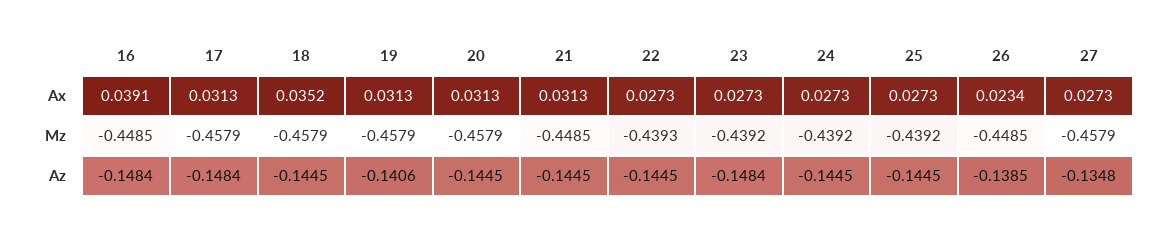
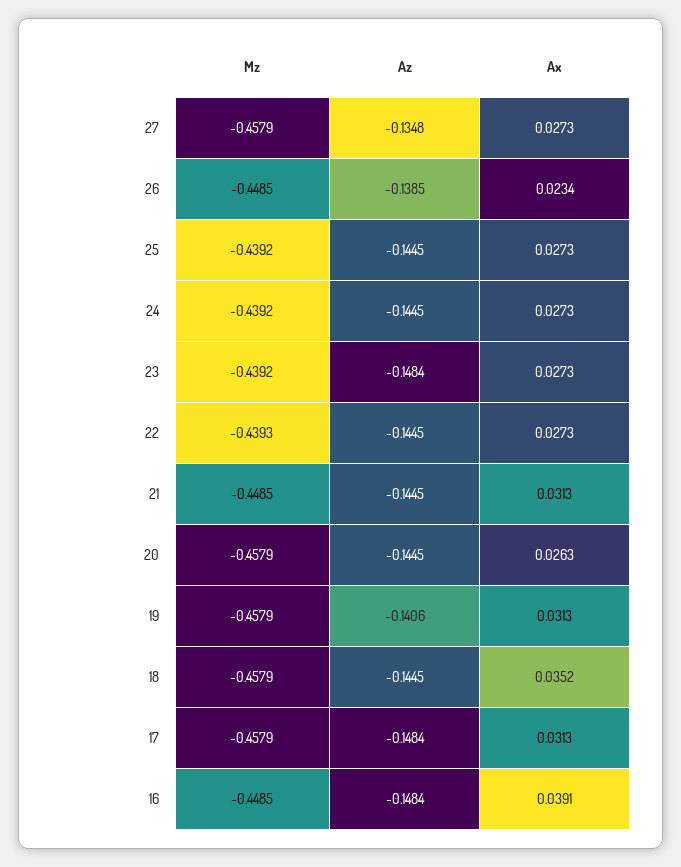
  {
    "16": {
      "Ax": 0.0391,
      "Mz": -0.4485,
      "Az": -0.1484
    },
    "17": {
      "Ax": 0.0313,
      "Mz": -0.4579,
      "Az": -0.1484
    },
    "18": {
      "Ax": 0.0352,
      "Mz": -0.4579,
      "Az": -0.1445
    },
    "19": {
      "Ax": 0.0313,
      "Mz": -0.4579,
      "Az": -0.1406
    },
    "20": {
-     "Ax": 0.0313,
+     "Ax": 0.0263,
      "Mz": -0.4579,
      "Az": -0.1445
    },
    "21": {
      "Ax": 0.0313,
      "Mz": -0.4485,
      "Az": -0.1445
    },
    "22": {
      "Ax": 0.0273,
      "Mz": -0.4393,
      "Az": -0.1445
    },
    "23": {
      "Ax": 0.0273,
      "Mz": -0.4392,
      "Az": -0.1484
    },
    "24": {
      "Ax": 0.0273,
      "Mz": -0.4392,
      "Az": -0.1445
    },
    "25": {
      "Ax": 0.0273,
      "Mz": -0.4392,
      "Az": -0.1445
    },
    "26": {
      "Ax": 0.0234,
      "Mz": -0.4485,
      "Az": -0.1385
    },
    "27": {
      "Ax": 0.0273,
      "Mz": -0.4579,
      "Az": -0.1348
    }
  }

